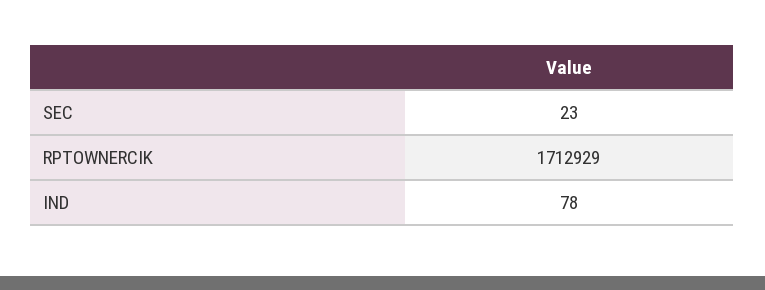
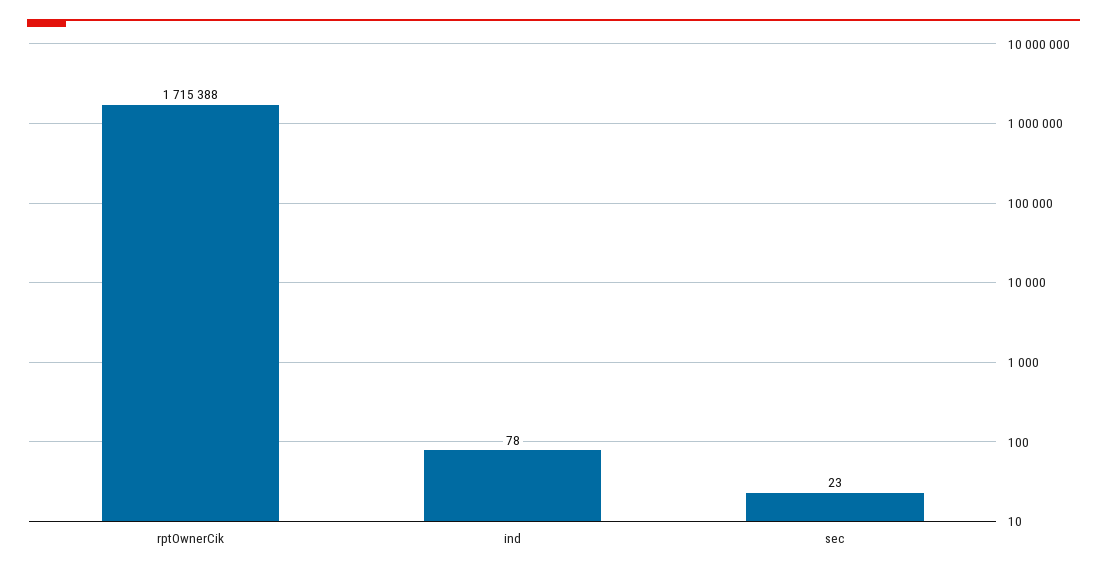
  {
    "SEC": 23,
-   "RPTOWNERCIK": 1712929,
+   "RPTOWNERCIK": 1715388,
    "IND": 78
  }

